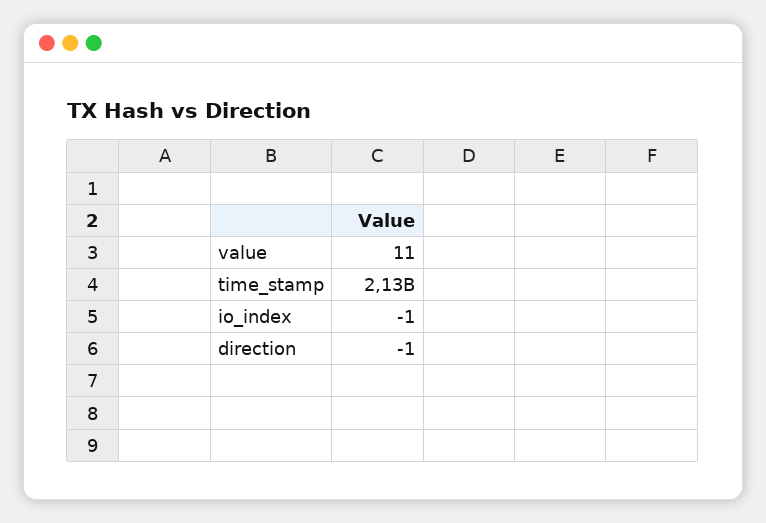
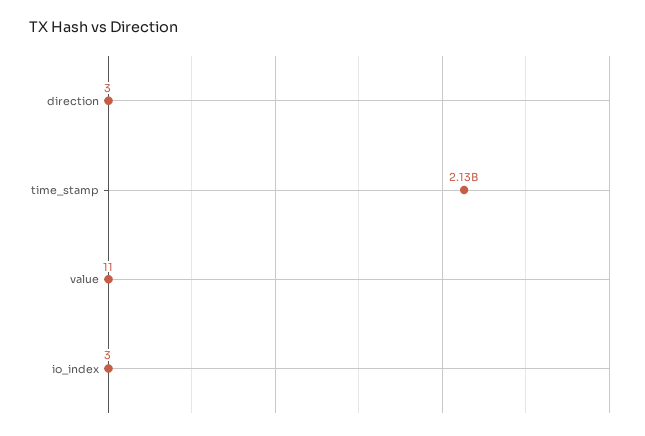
  {
    "value": 11,
    "time_stamp": 2130000000,
-   "io_index": -1,
+   "io_index": 3,
-   "direction": -1
+   "direction": 3
  }

